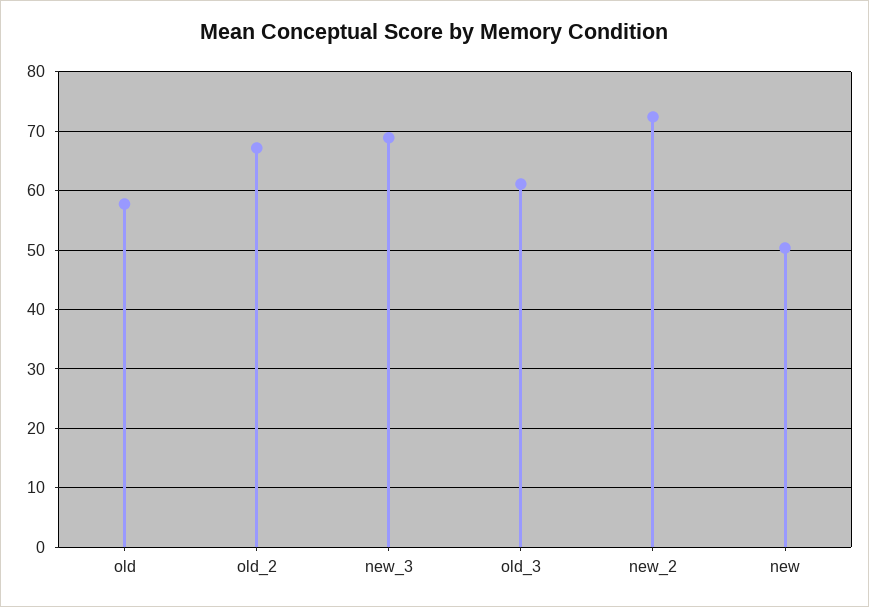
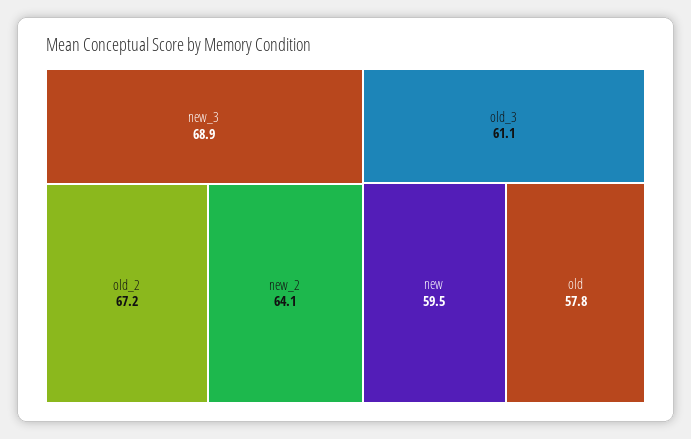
  {
    "old": 57.8,
    "old_2": 67.2,
    "new_3": 68.9,
    "old_3": 61.1,
-   "new_2": 72,
+   "new_2": 64.1,
-   "new": 50
+   "new": 59.5
  }

